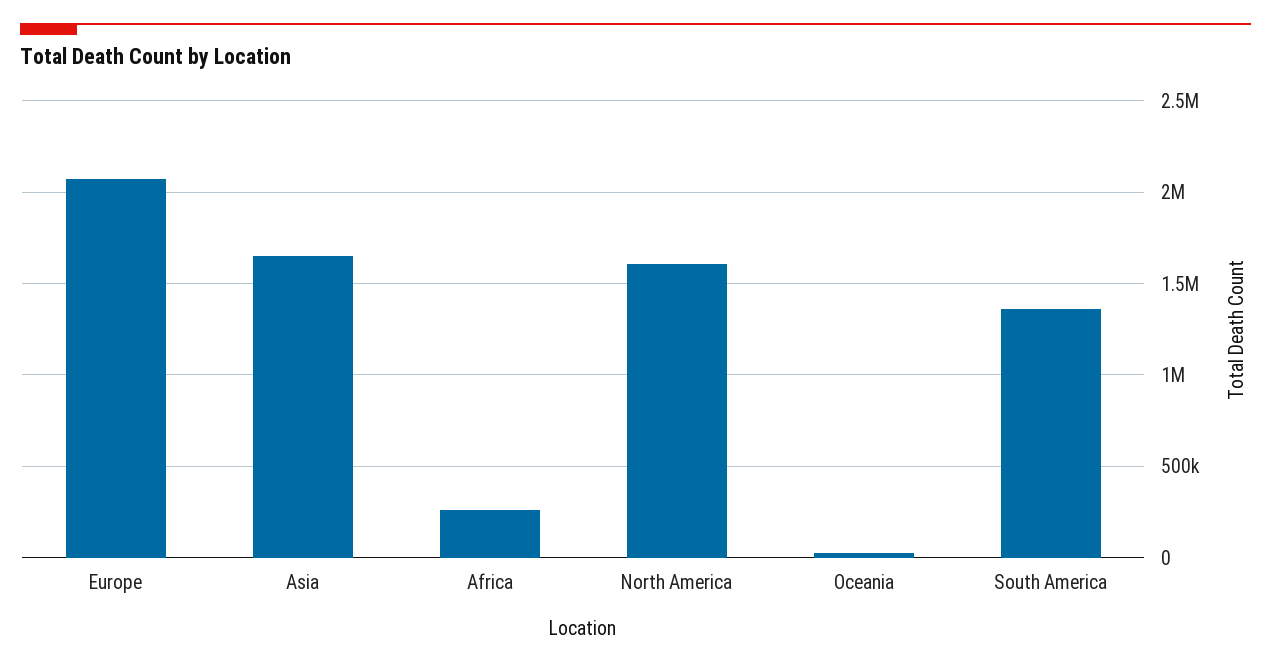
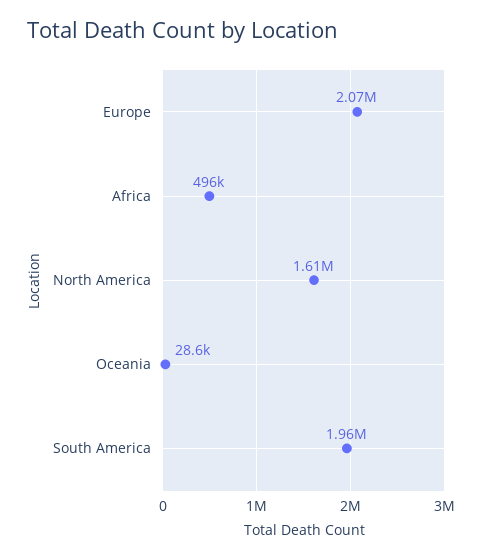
  {
    "Europe": 2070000,
-   "Asia": 1650000,
-   "Africa": 250000,
+   "Africa": 496000,
    "North America": 1610000,
    "Oceania": 28600,
-   "South America": 1350000
+   "South America": 1960000
  }

